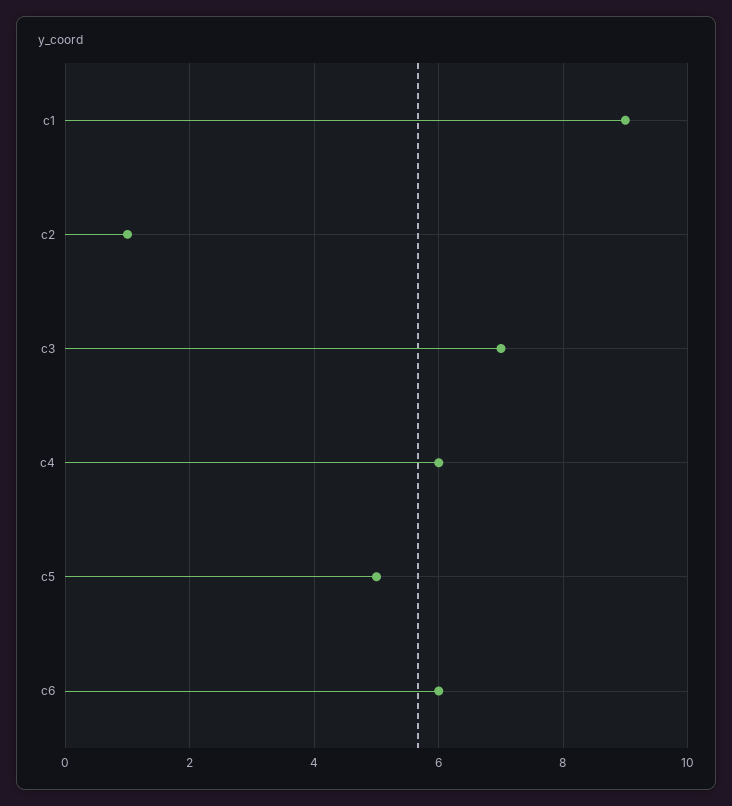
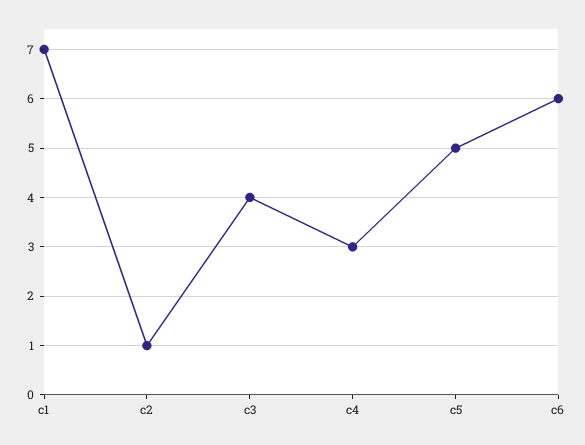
  {
-   "c1": 9,
+   "c1": 7,
    "c2": 1,
-   "c3": 7,
+   "c3": 4,
-   "c4": 6,
+   "c4": 3,
    "c5": 5,
    "c6": 6
  }

